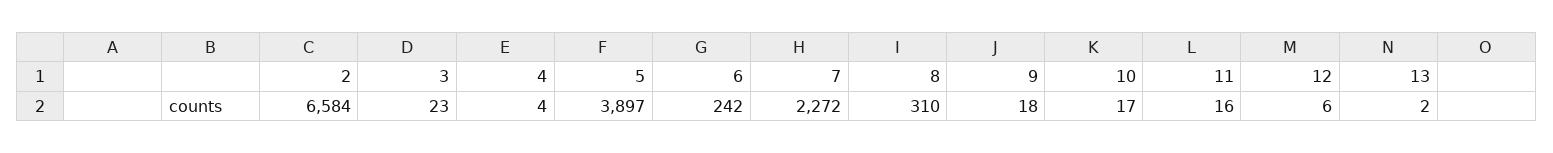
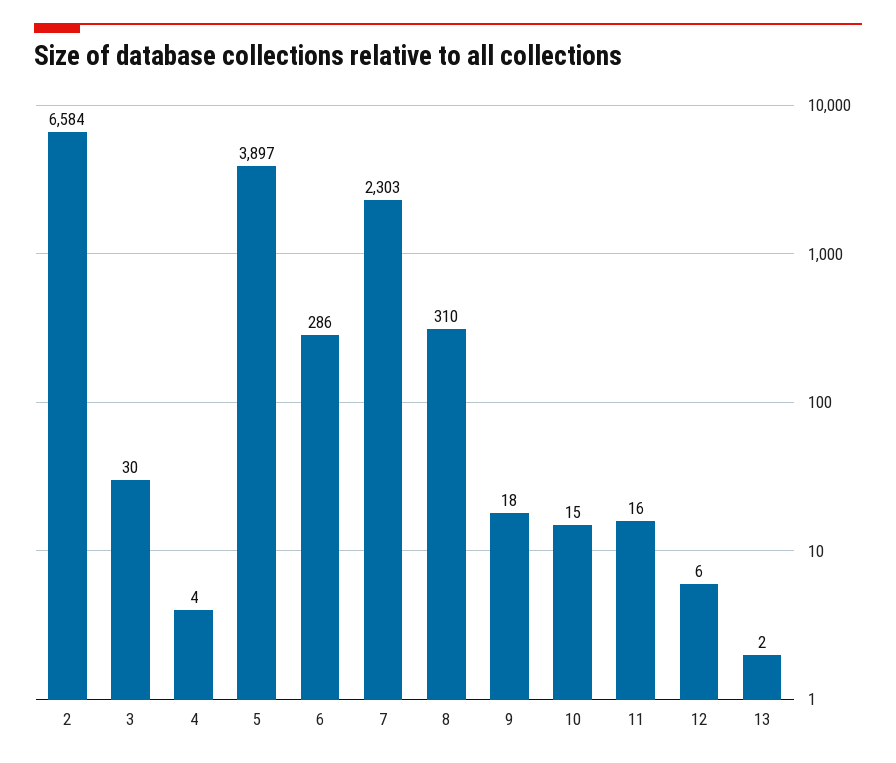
  {
    "2": 6584,
-   "3": 23,
+   "3": 30,
    "4": 4,
    "5": 3897,
-   "6": 242,
+   "6": 286,
-   "7": 2272,
+   "7": 2303,
    "8": 310,
    "9": 18,
-   "10": 17,
+   "10": 15,
    "11": 16,
    "12": 6,
    "13": 2
  }

